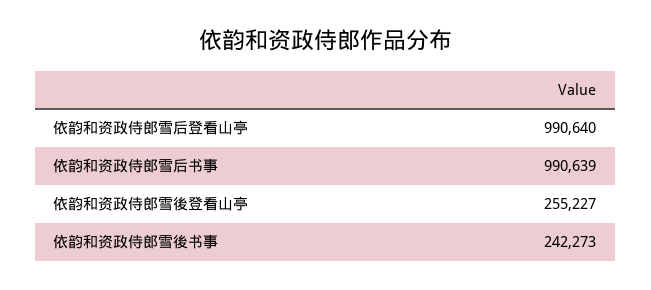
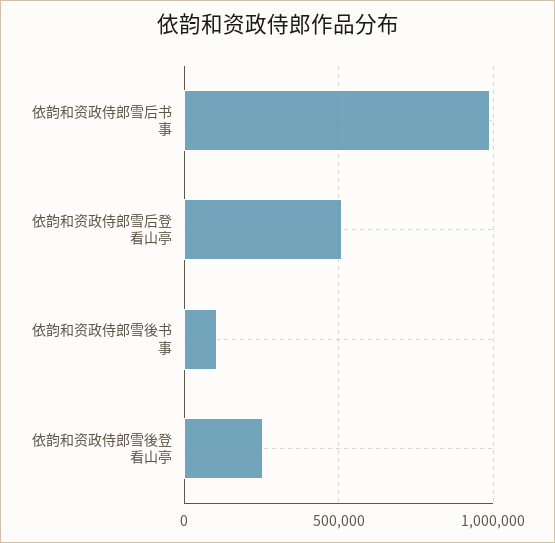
  {
-   "依韵和资政侍郎雪后登看山亭": 990640,
+   "依韵和资政侍郎雪后登看山亭": 500000,
    "依韵和资政侍郎雪后书事": 990639,
    "依韵和资政侍郎雪後登看山亭": 255227,
-   "依韵和资政侍郎雪後书事": 242273
+   "依韵和资政侍郎雪後书事": 100000
  }

